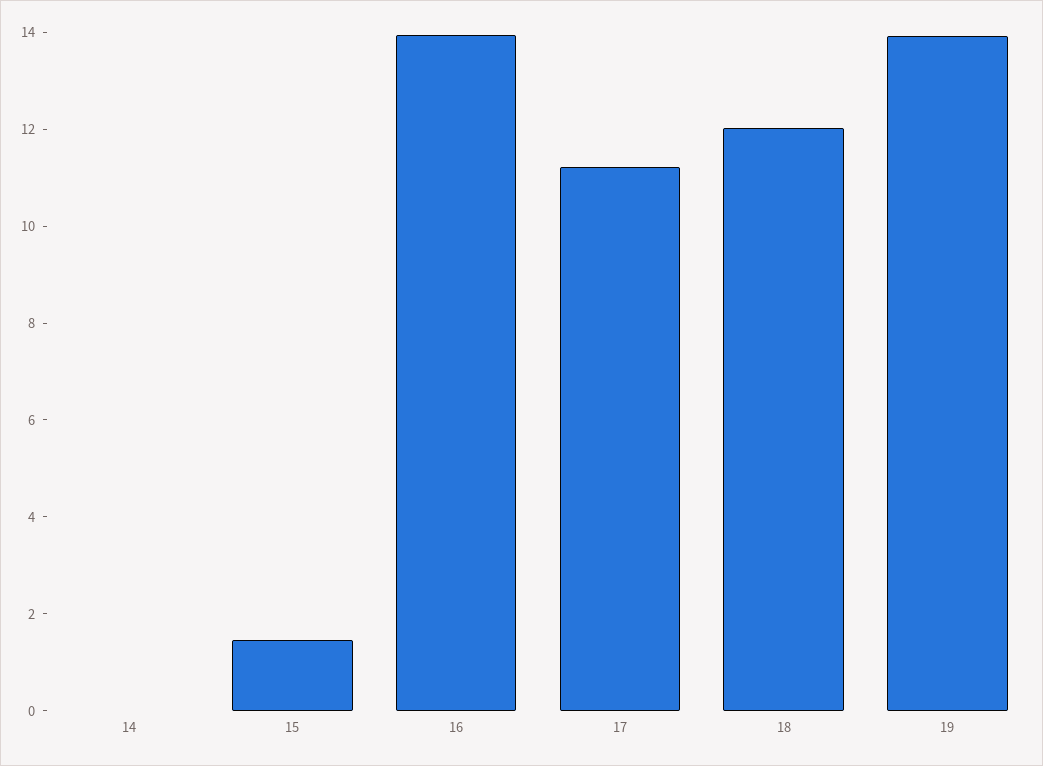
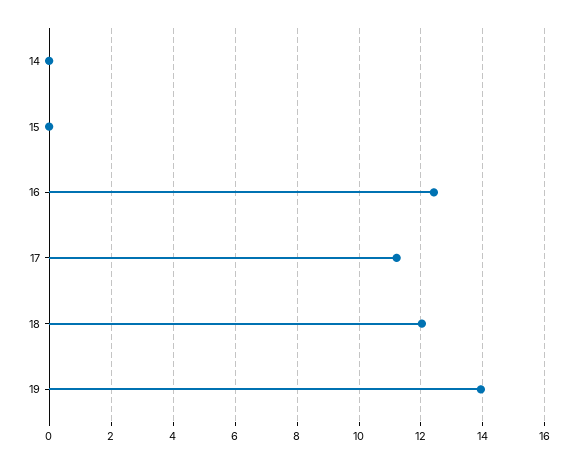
  {
    "14": 0,
-   "15": 1.5,
+   "15": 0,
-   "16": 14,
+   "16": 12.4,
    "17": 11.2,
    "18": 12,
    "19": 14
  }

